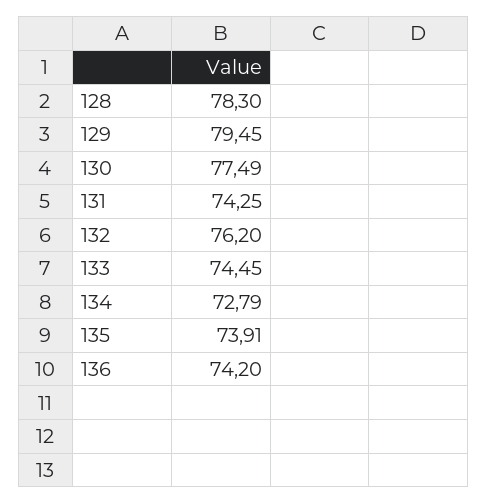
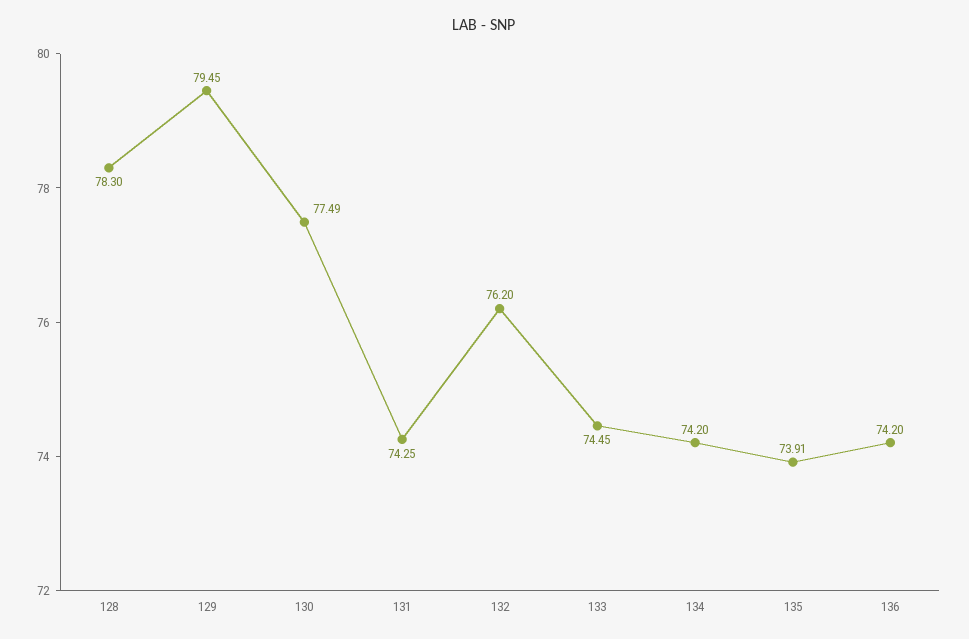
  {
    "128": 78.3,
    "129": 79.45,
    "130": 77.49,
    "131": 74.25,
    "132": 76.2,
    "133": 74.45,
-   "134": 72.79,
+   "134": 74.2,
    "135": 73.91,
    "136": 74.2
  }

